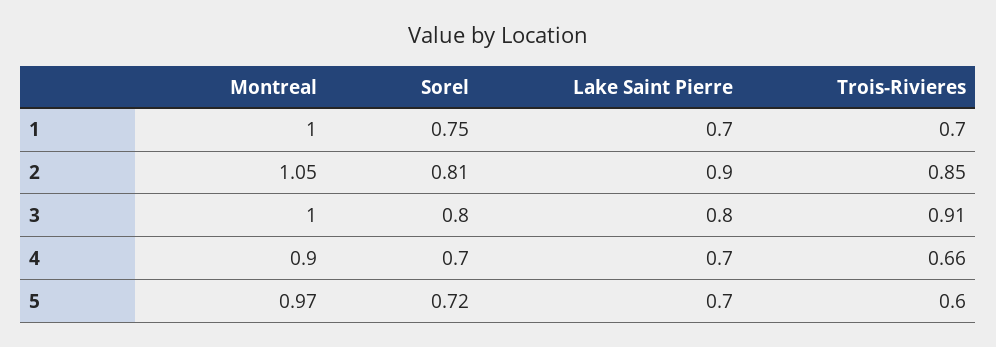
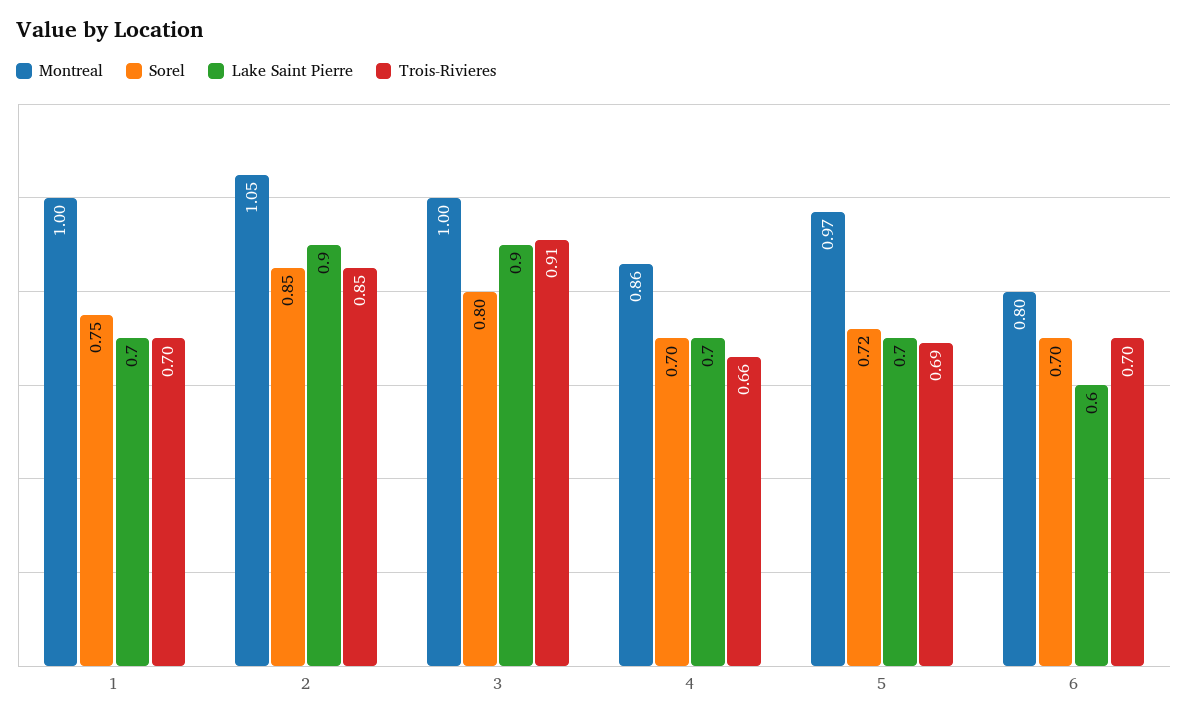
  {
    "Montreal": {
      "1": 1,
      "2": 1.05,
      "3": 1,
-     "4": 0.9,
+     "4": 0.86,
-     "5": 0.97
+     "5": 0.97,
+     "6": 0.8
    },
    "Sorel": {
      "1": 0.75,
-     "2": 0.81,
+     "2": 0.85,
      "3": 0.8,
      "4": 0.7,
-     "5": 0.72
+     "5": 0.72,
+     "6": 0.7
    },
    "Lake Saint Pierre": {
      "1": 0.7,
      "2": 0.9,
-     "3": 0.8,
+     "3": 0.9,
      "4": 0.7,
-     "5": 0.7
+     "5": 0.7,
+     "6": 0.6
    },
    "Trois-Rivieres": {
      "1": 0.7,
      "2": 0.85,
      "3": 0.91,
      "4": 0.66,
-     "5": 0.6
+     "5": 0.69,
+     "6": 0.7
    }
  }

